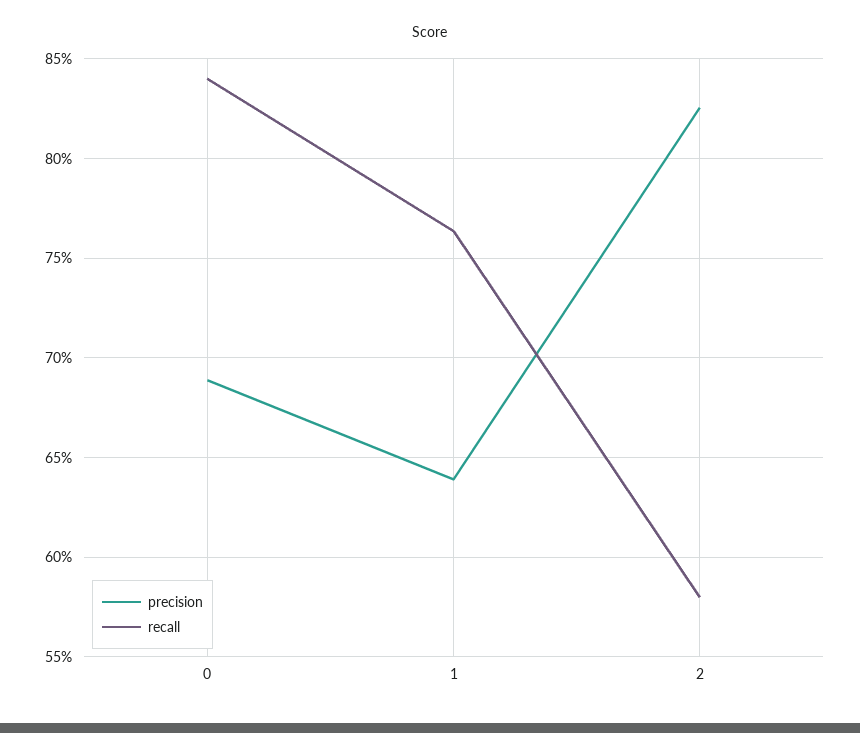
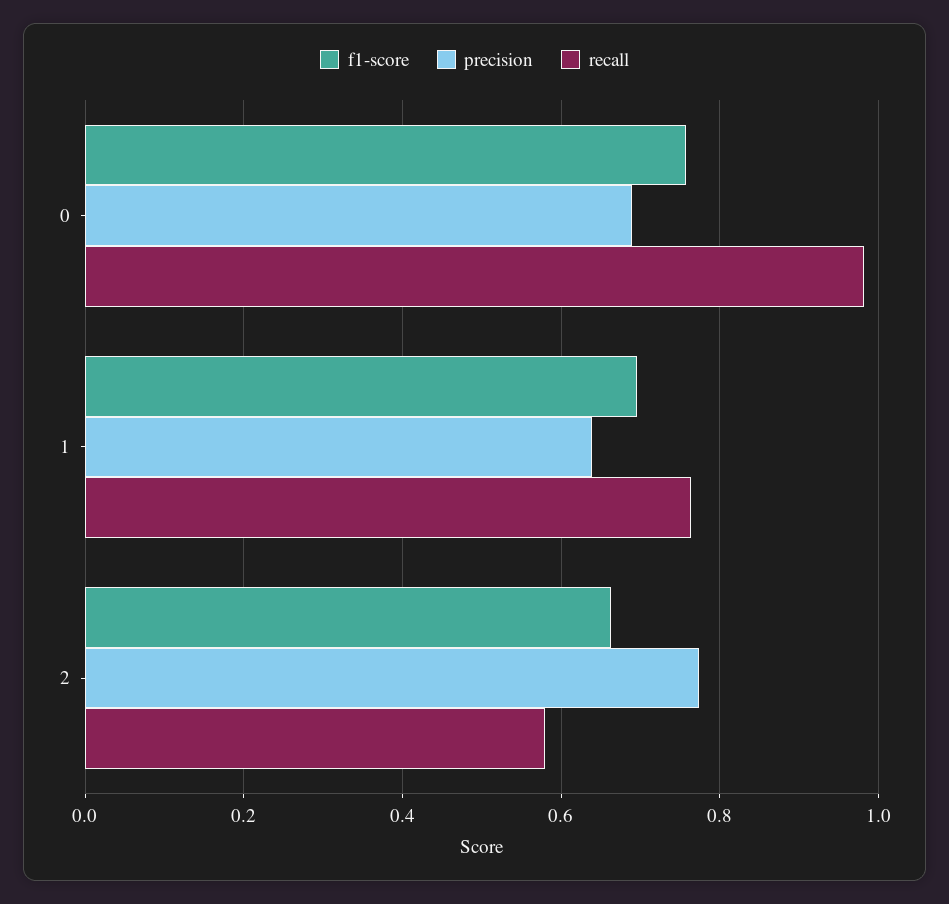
  {
    "precision": {
      "0": 0.69,
      "1": 0.64,
-     "2": 0.825
+     "2": 0.78
    },
    "recall": {
-     "0": 0.84,
+     "0": 0.98,
      "1": 0.765,
      "2": 0.58
-   }
+   },
+   "f1-score": {
+     "0": 0.76,
+     "1": 0.7,
+     "2": 0.66
+   }
  }

